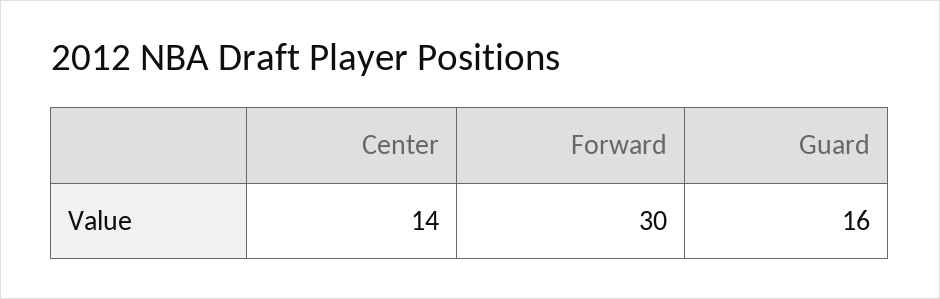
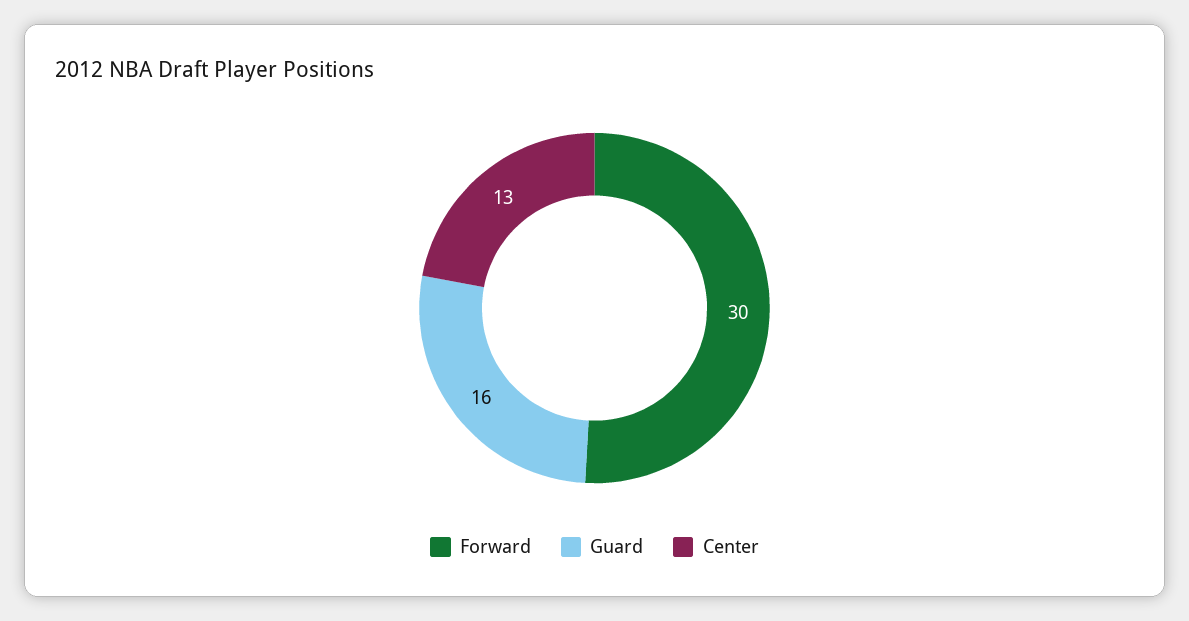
  {
-   "Center": 14,
+   "Center": 13,
    "Forward": 30,
    "Guard": 16
  }

